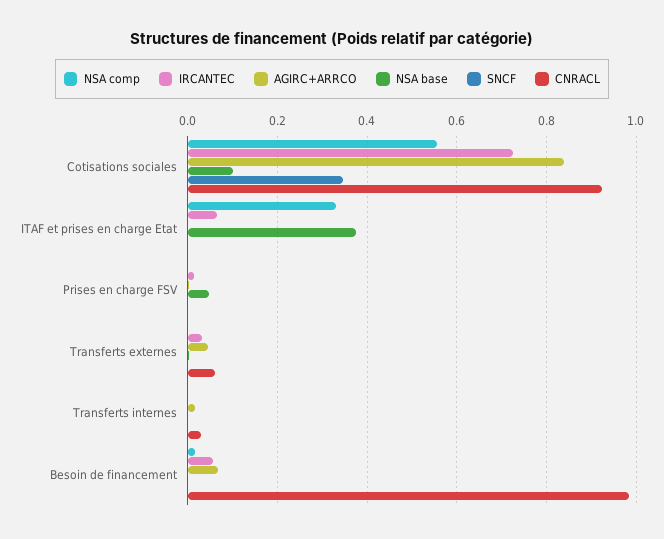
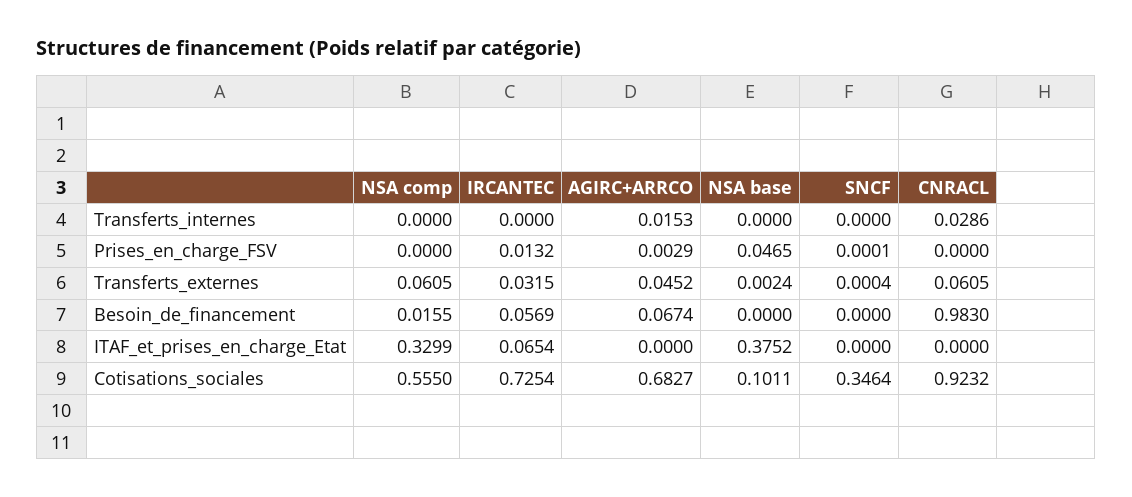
  {
    "NSA comp": {
      "Cotisations sociales": 0.555,
      "ITAF et prises en charge Etat": 0.3299,
      "Prises en charge FSV": 0,
-     "Transferts externes": 0,
+     "Transferts externes": 0.0605,
      "Transferts internes": 0,
      "Besoin de financement": 0.0155
    },
    "IRCANTEC": {
      "Cotisations sociales": 0.7254,
      "ITAF et prises en charge Etat": 0.0654,
      "Prises en charge FSV": 0.0132,
      "Transferts externes": 0.0315,
      "Transferts internes": 0,
      "Besoin de financement": 0.0569
    },
    "AGIRC+ARRCO": {
-     "Cotisations sociales": 0.84,
+     "Cotisations sociales": 0.6827,
      "ITAF et prises en charge Etat": 0,
      "Prises en charge FSV": 0.0029,
      "Transferts externes": 0.0452,
      "Transferts internes": 0.0153,
      "Besoin de financement": 0.0674
    },
    "NSA base": {
      "Cotisations sociales": 0.1011,
      "ITAF et prises en charge Etat": 0.3752,
      "Prises en charge FSV": 0.0465,
      "Transferts externes": 0.0024,
      "Transferts internes": 0,
      "Besoin de financement": 0
    },
    "SNCF": {
      "Cotisations sociales": 0.3464,
      "ITAF et prises en charge Etat": 0,
      "Prises en charge FSV": 0.0001,
      "Transferts externes": 0.0004,
      "Transferts internes": 0,
      "Besoin de financement": 0
    },
    "CNRACL": {
      "Cotisations sociales": 0.9232,
      "ITAF et prises en charge Etat": 0,
      "Prises en charge FSV": 0,
      "Transferts externes": 0.0605,
      "Transferts internes": 0.0286,
      "Besoin de financement": 0.983
    }
  }

